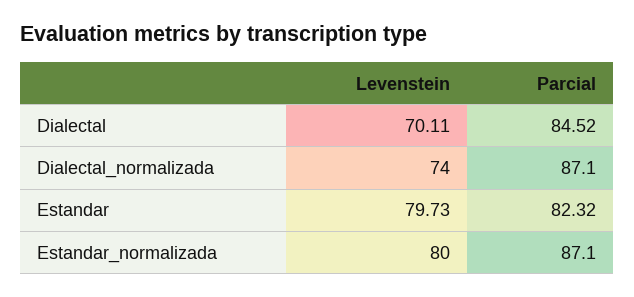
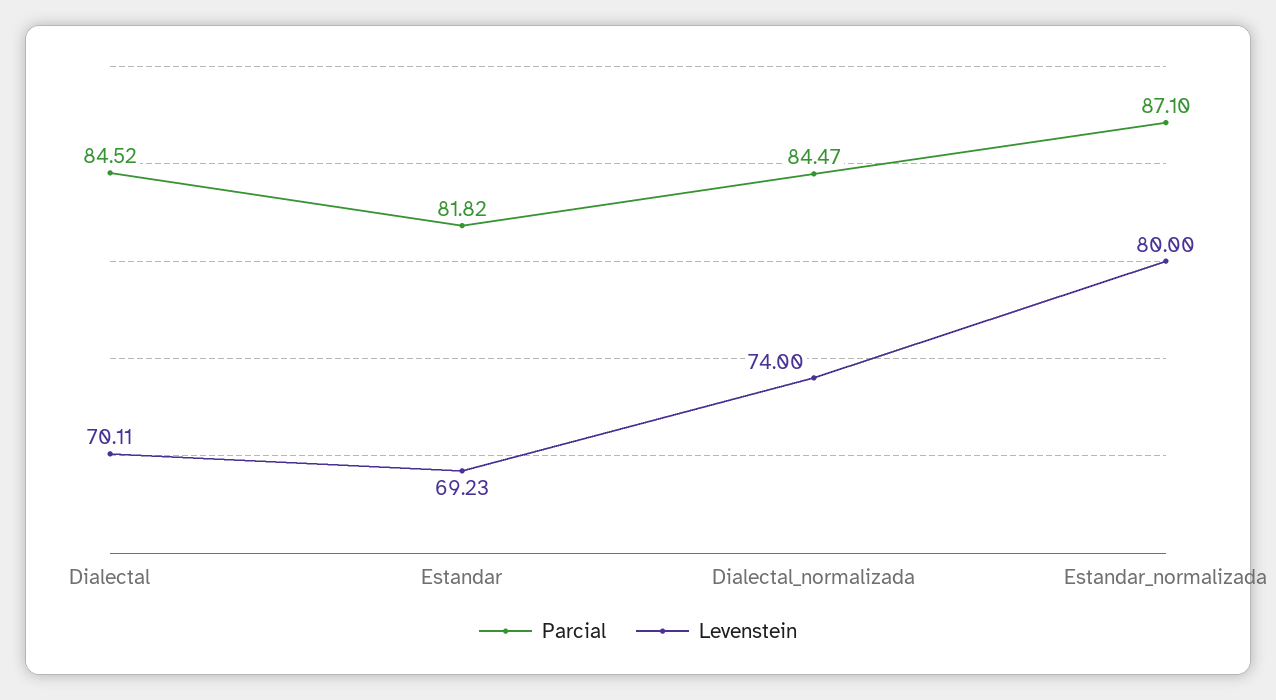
  {
    "Levenstein": {
      "Dialectal": 70.11,
      "Dialectal_normalizada": 74,
-     "Estandar": 79.73,
+     "Estandar": 69.23,
      "Estandar_normalizada": 80
    },
    "Parcial": {
      "Dialectal": 84.52,
-     "Dialectal_normalizada": 87.1,
+     "Dialectal_normalizada": 84.47,
-     "Estandar": 82.32,
+     "Estandar": 81.82,
      "Estandar_normalizada": 87.1
    }
  }

